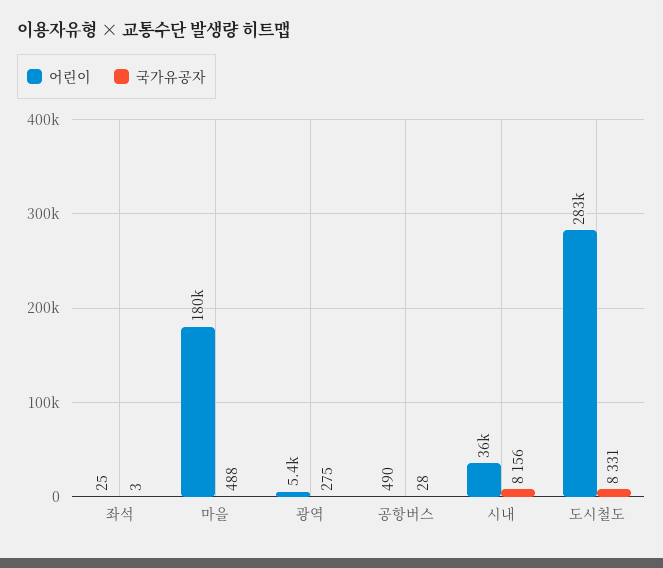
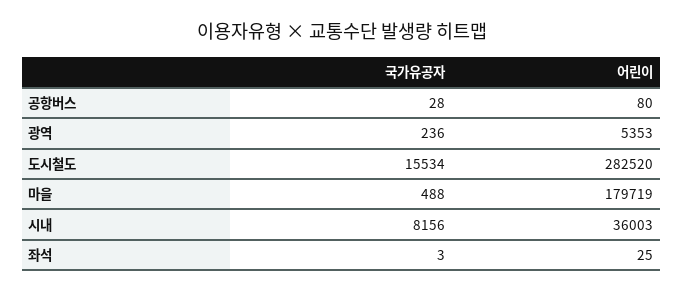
  {
    "어린이": {
      "좌석": 25,
      "마을": 179719,
      "광역": 5353,
-     "공항버스": 490,
+     "공항버스": 80,
      "시내": 36003,
      "도시철도": 282520
    },
    "국가유공자": {
      "좌석": 3,
      "마을": 488,
-     "광역": 275,
+     "광역": 236,
      "공항버스": 28,
      "시내": 8156,
-     "도시철도": 8331
+     "도시철도": 15534
    }
  }

